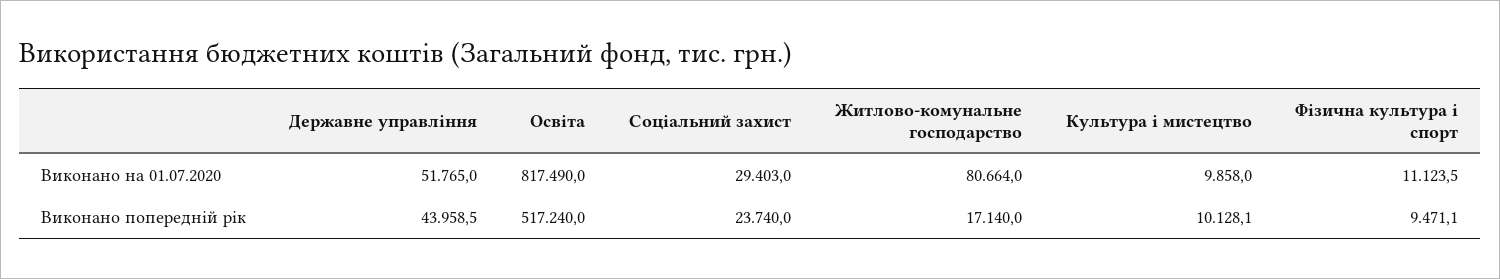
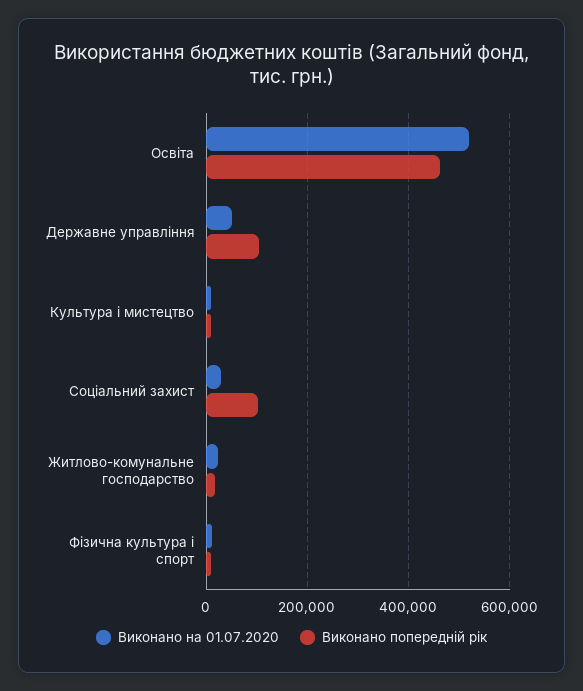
  {
    "Виконано на 01.07.2020": {
      "Державне управління": 51765,
-     "Освіта": 817490,
+     "Освіта": 520000,
      "Соціальний захист": 29403,
-     "Житлово-комунальне господарство": 80664,
+     "Житлово-комунальне господарство": 20000,
      "Культура і мистецтво": 9858,
      "Фізична культура і спорт": 11123.5
    },
    "Виконано попередній рік": {
-     "Державне управління": 43958.5,
+     "Державне управління": 100000,
-     "Освіта": 517240,
+     "Освіта": 460000,
-     "Соціальний захист": 23740,
+     "Соціальний захист": 100000,
      "Житлово-комунальне господарство": 17140,
      "Культура і мистецтво": 10128.1,
      "Фізична культура і спорт": 9471.1
    }
  }

